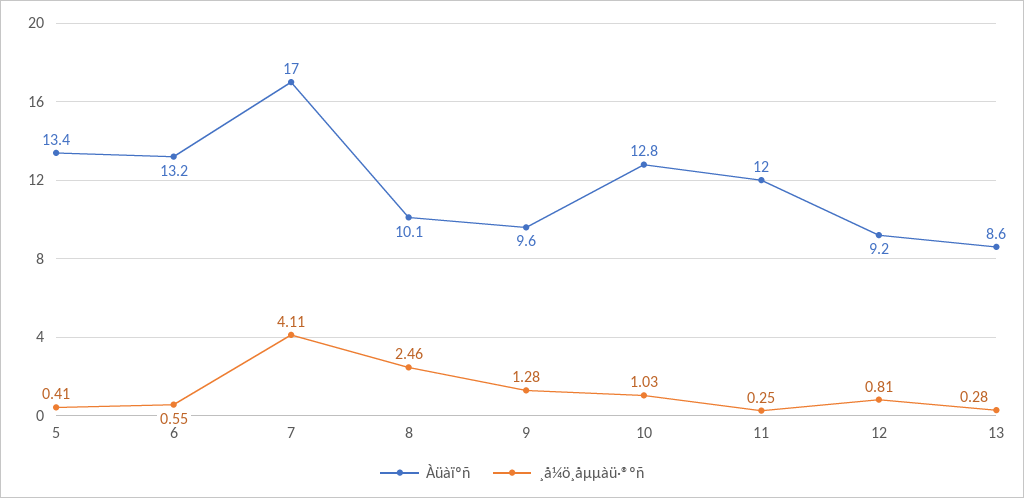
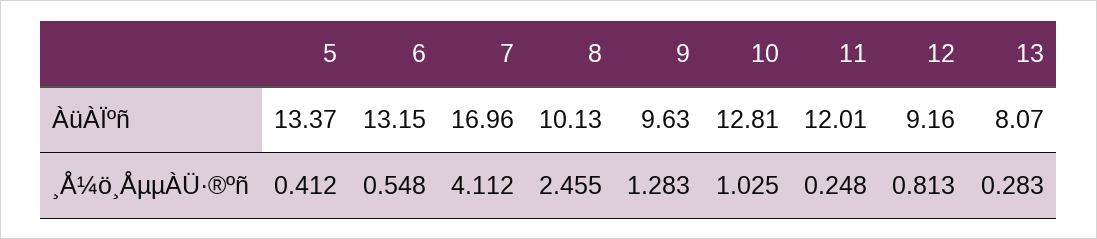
  {
    "Àüàïºñ": {
      "5": 13.37,
      "6": 13.15,
      "7": 16.96,
      "8": 10.13,
      "9": 9.63,
      "10": 12.81,
      "11": 12.01,
      "12": 9.16,
-     "13": 8.6
+     "13": 8.07
    },
    "¸å¼ö¸åµµàü·®ºñ": {
      "5": 0.412,
      "6": 0.548,
      "7": 4.112,
      "8": 2.455,
      "9": 1.283,
      "10": 1.025,
      "11": 0.248,
      "12": 0.813,
      "13": 0.283
    }
  }

